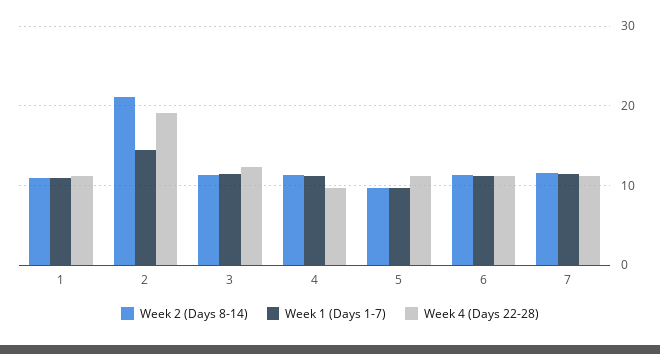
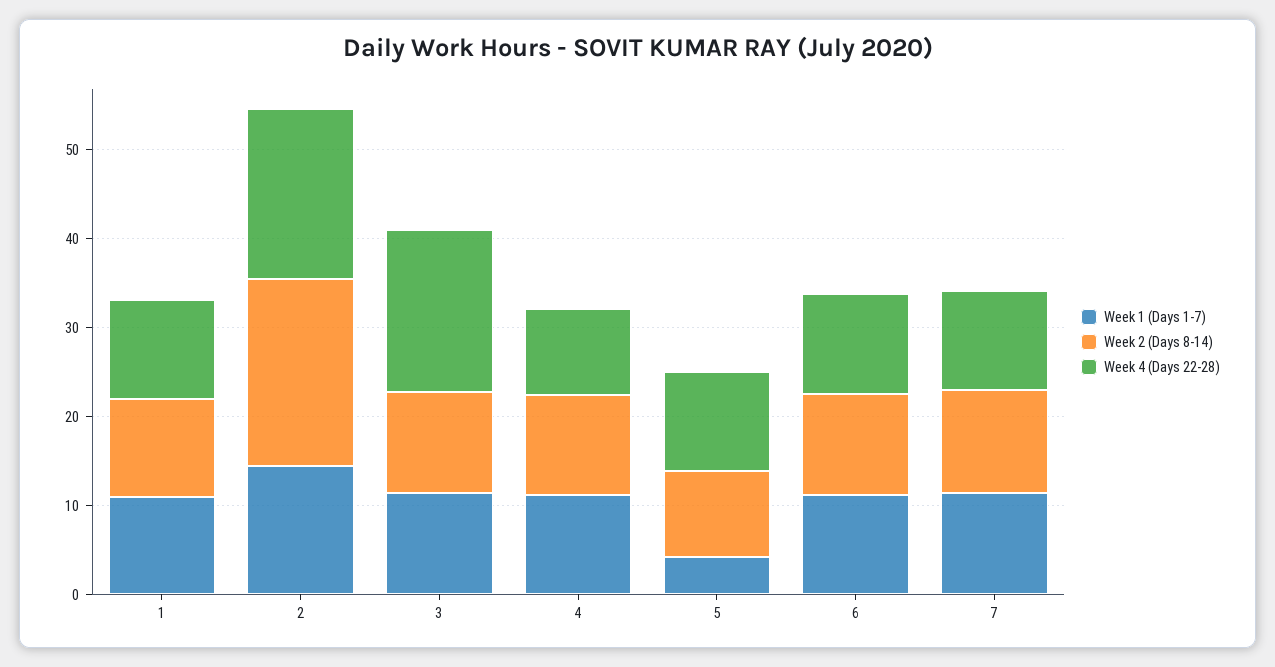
  {
    "Week 2 (Days 8-14)": {
      "1": 11,
      "2": 21,
      "3": 11,
      "4": 11,
      "5": 10,
      "6": 11,
      "7": 12
    },
    "Week 1 (Days 1-7)": {
      "1": 11,
      "2": 14,
      "3": 11,
      "4": 11,
-     "5": 10,
+     "5": 4,
      "6": 11,
      "7": 11
    },
    "Week 4 (Days 22-28)": {
      "1": 11,
      "2": 19,
-     "3": 12,
+     "3": 18,
      "4": 10,
      "5": 11,
      "6": 11,
      "7": 11
    }
  }

